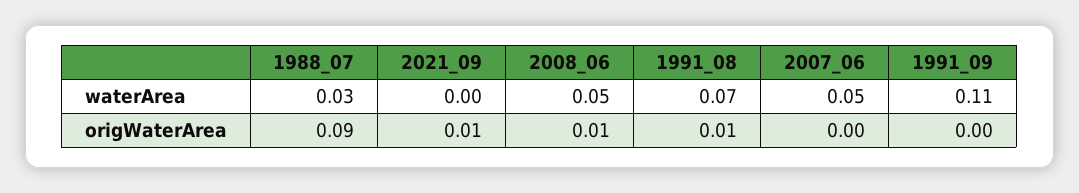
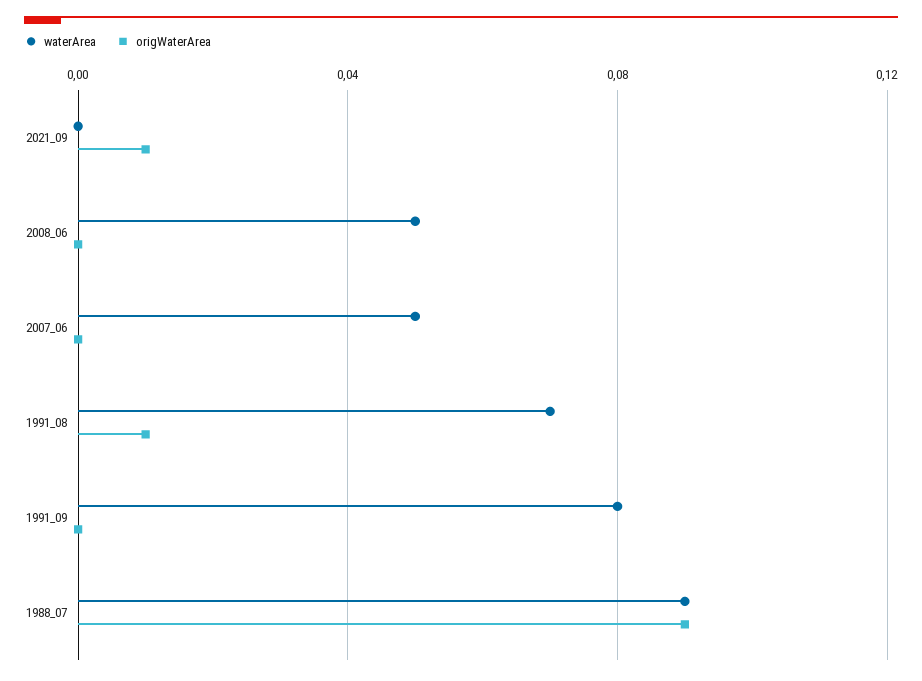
  {
    "waterArea": {
-     "1988_07": 0.03,
+     "1988_07": 0.09,
      "2021_09": 0,
      "2008_06": 0.05,
      "1991_08": 0.07,
      "2007_06": 0.05,
-     "1991_09": 0.11
+     "1991_09": 0.08
    },
    "origWaterArea": {
      "1988_07": 0.09,
      "2021_09": 0.01,
-     "2008_06": 0.01,
+     "2008_06": 0,
      "1991_08": 0.01,
      "2007_06": 0,
      "1991_09": 0
    }
  }

